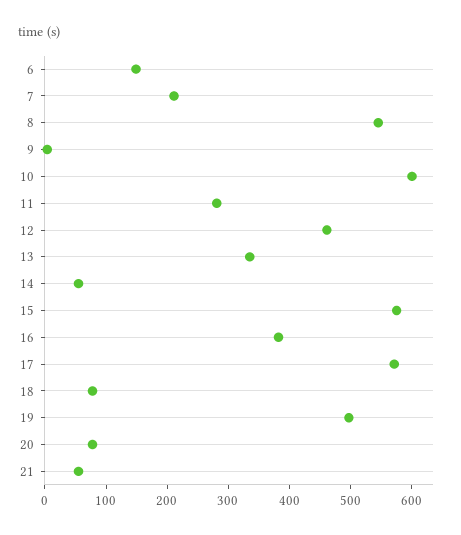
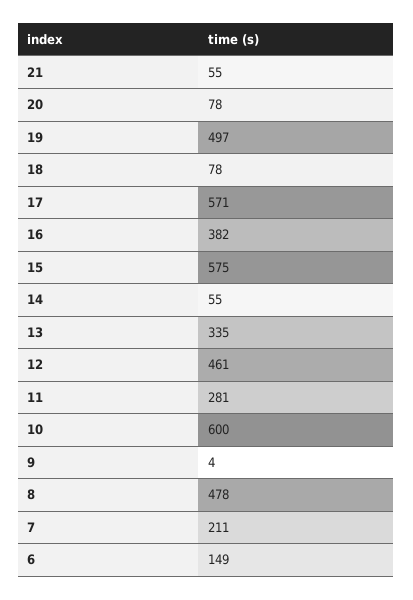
  {
    "6": 149,
    "7": 211,
-   "8": 540,
+   "8": 478,
    "9": 4,
    "10": 600,
    "11": 281,
    "12": 461,
    "13": 335,
    "14": 55,
    "15": 575,
    "16": 382,
    "17": 571,
    "18": 78,
    "19": 497,
    "20": 78,
    "21": 55
  }

